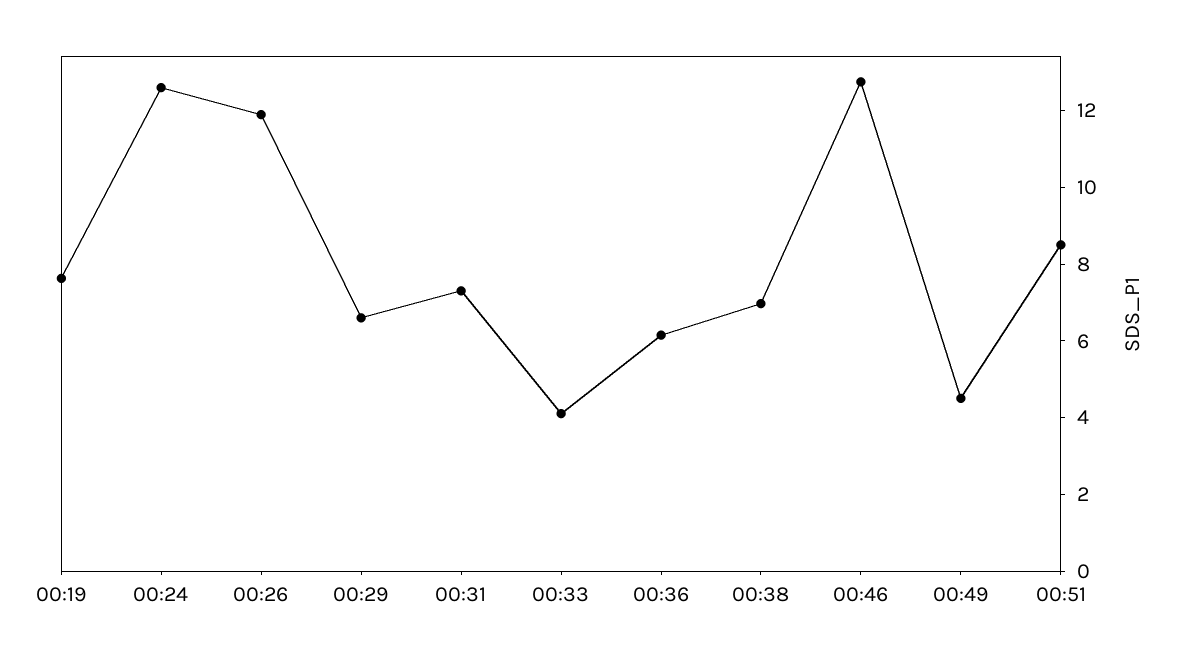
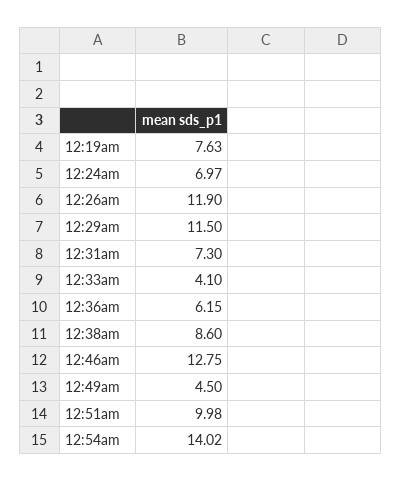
  {
    "00:19": 7.63,
-   "00:24": 12.5,
+   "00:24": 6.97,
    "00:26": 11.9,
-   "00:29": 6.5,
+   "00:29": 11.5,
    "00:31": 7.3,
    "00:33": 4.1,
    "00:36": 6.15,
-   "00:38": 7,
+   "00:38": 8.6,
    "00:46": 12.75,
    "00:49": 4.5,
-   "00:51": 8.5
+   "00:51": 9.98,
+   "12:54am": 14.02
  }

